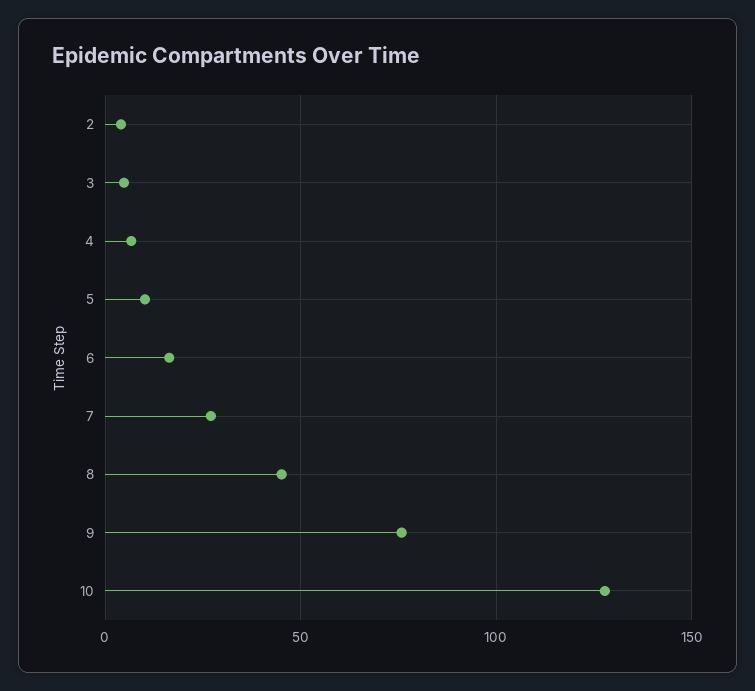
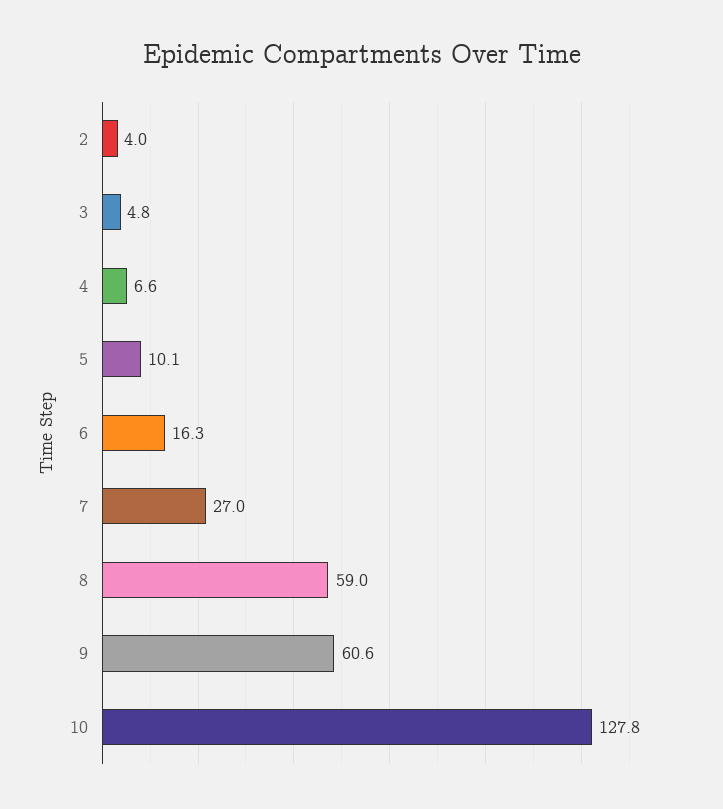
  {
    "2": 4,
    "3": 4.8,
    "4": 6.6,
    "5": 10.1,
    "6": 16.3,
    "7": 27,
-   "8": 45,
+   "8": 59,
-   "9": 75,
+   "9": 60.6,
    "10": 127.8
  }

